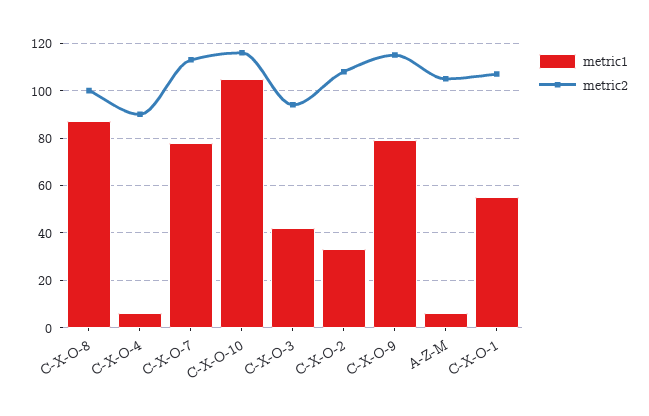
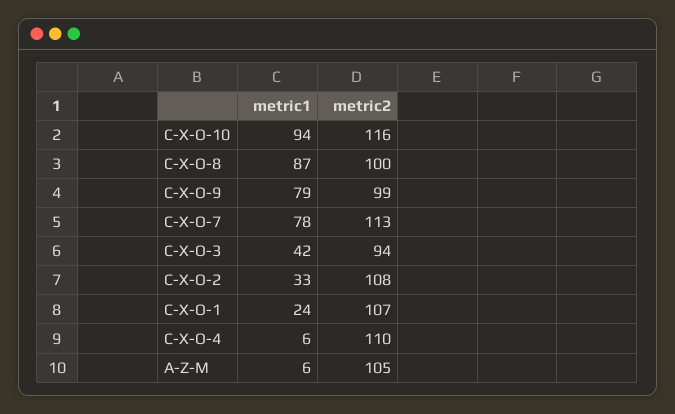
  {
    "metric1": {
      "C-X-O-8": 87,
      "C-X-O-4": 6,
      "C-X-O-7": 78,
-     "C-X-O-10": 105,
+     "C-X-O-10": 94,
      "C-X-O-3": 42,
      "C-X-O-2": 33,
      "C-X-O-9": 79,
      "A-Z-M": 6,
-     "C-X-O-1": 55
+     "C-X-O-1": 24
    },
    "metric2": {
      "C-X-O-8": 100,
-     "C-X-O-4": 90,
+     "C-X-O-4": 110,
      "C-X-O-7": 113,
      "C-X-O-10": 116,
      "C-X-O-3": 94,
      "C-X-O-2": 108,
-     "C-X-O-9": 115,
+     "C-X-O-9": 99,
      "A-Z-M": 105,
      "C-X-O-1": 107
    }
  }

